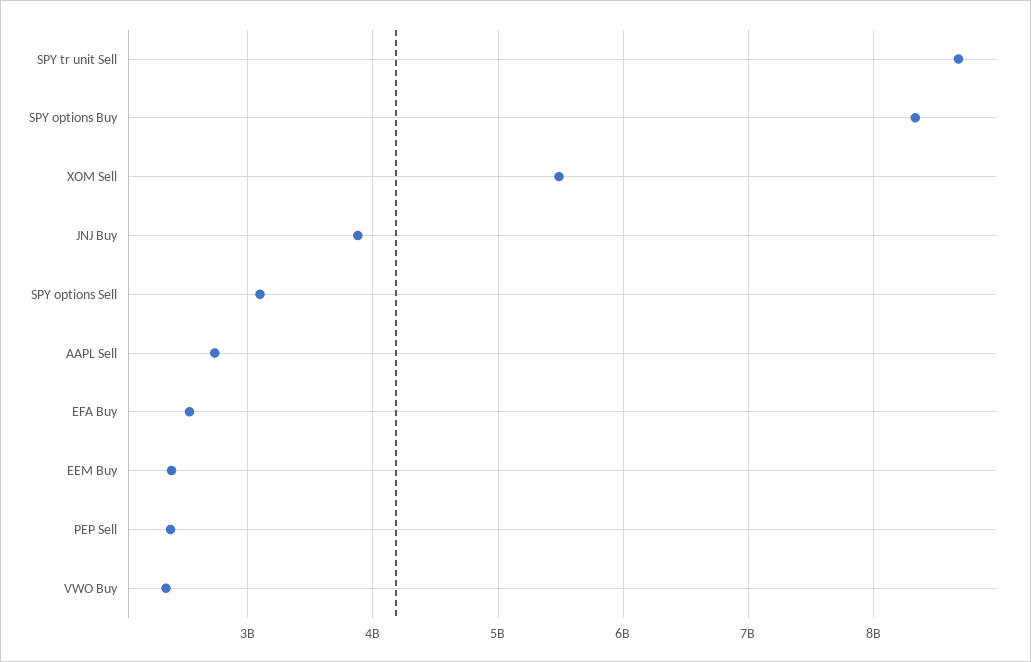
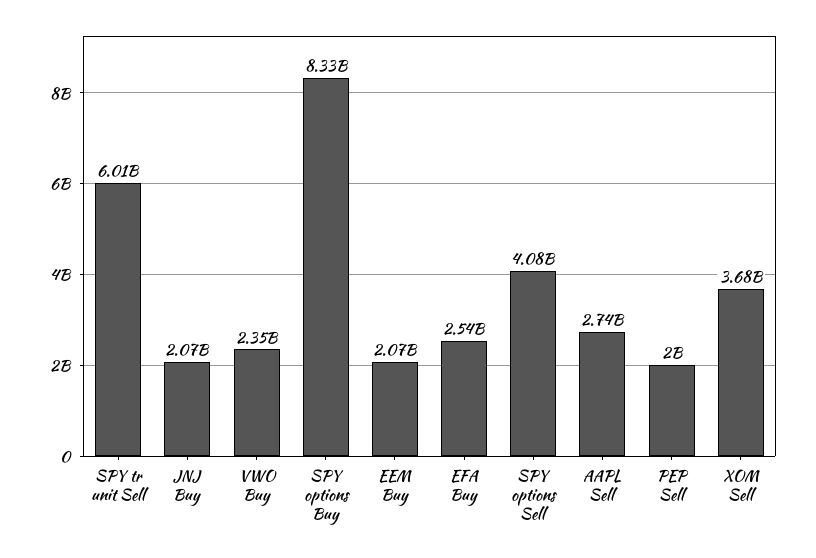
  {
-   "SPY tr unit Sell": 8700000000,
+   "SPY tr unit Sell": 6010000000,
    "SPY options Buy": 8330000000,
-   "XOM Sell": 5500000000,
+   "XOM Sell": 3680000000,
-   "JNJ Buy": 3900000000,
+   "JNJ Buy": 2070000000,
-   "SPY options Sell": 3100000000,
+   "SPY options Sell": 4080000000,
    "AAPL Sell": 2740000000,
    "EFA Buy": 2540000000,
-   "EEM Buy": 2400000000,
+   "EEM Buy": 2070000000,
-   "PEP Sell": 2400000000,
+   "PEP Sell": 2000000000,
    "VWO Buy": 2350000000
  }

